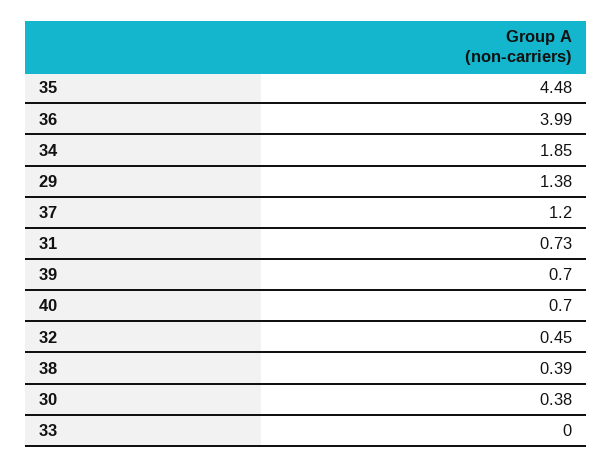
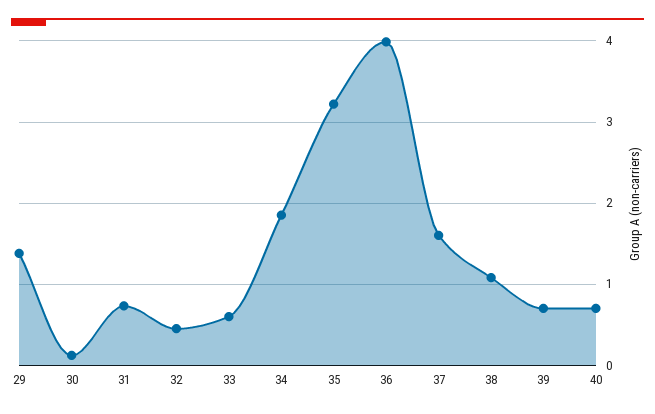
  {
-   "35": 4.48,
+   "35": 3.2,
    "36": 3.99,
    "34": 1.85,
    "29": 1.38,
-   "37": 1.2,
+   "37": 1.6,
    "31": 0.73,
    "39": 0.7,
    "40": 0.7,
    "32": 0.45,
-   "38": 0.39,
+   "38": 1.1,
-   "30": 0.38,
+   "30": 0.1,
-   "33": 0
+   "33": 0.6
  }

